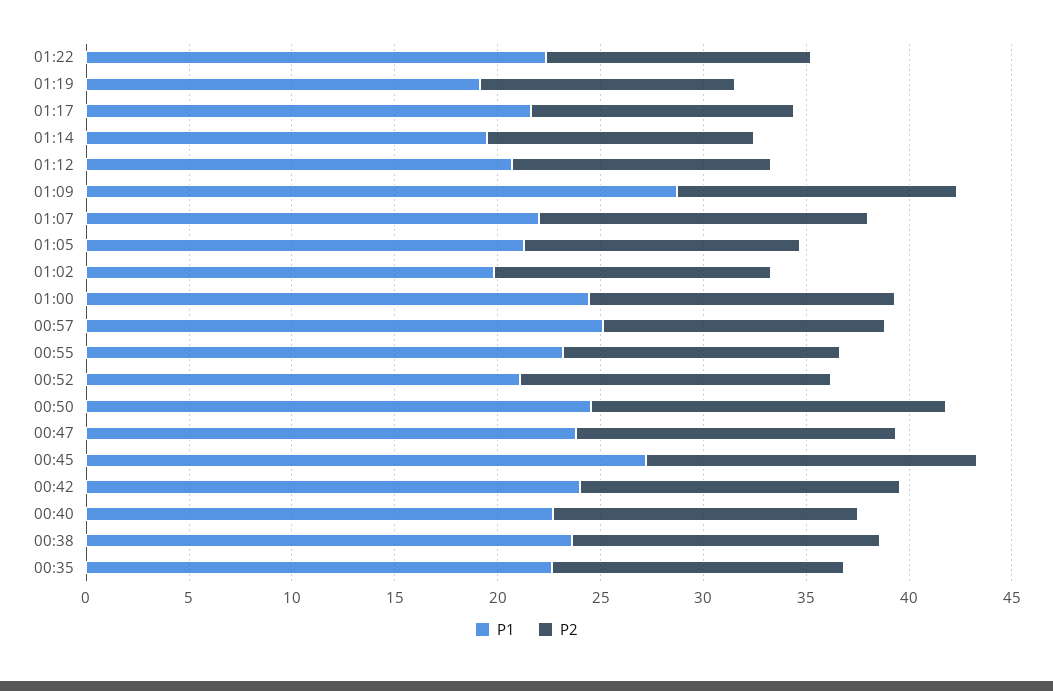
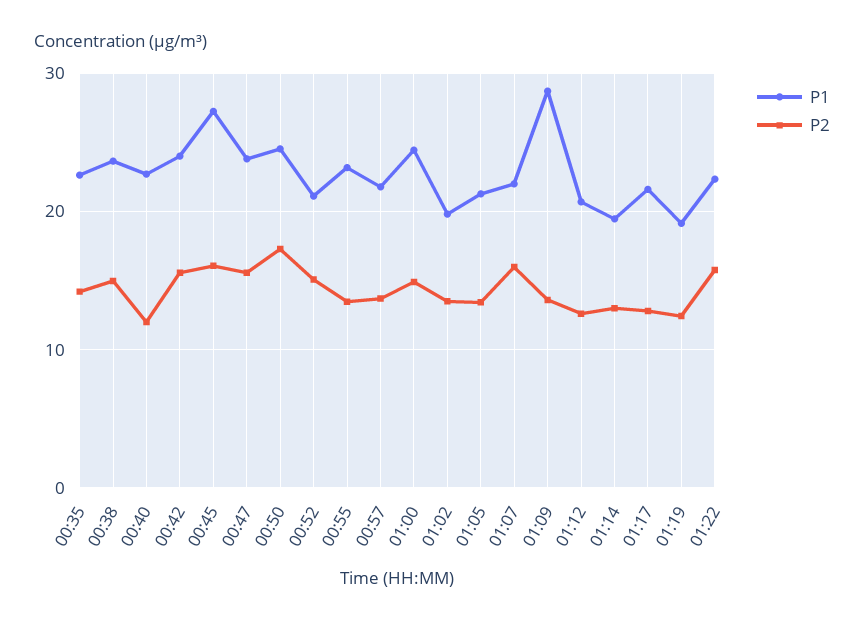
  {
    "P1": {
      "01:22": 22,
      "01:19": 19,
      "01:17": 22,
      "01:14": 19,
      "01:12": 21,
      "01:09": 29,
      "01:07": 22,
      "01:05": 21,
      "01:02": 20,
      "01:00": 24,
-     "00:57": 25,
+     "00:57": 22,
      "00:55": 23,
      "00:52": 21,
      "00:50": 25,
      "00:47": 24,
      "00:45": 27,
      "00:42": 24,
      "00:40": 23,
      "00:38": 24,
      "00:35": 23
    },
    "P2": {
-     "01:22": 13,
+     "01:22": 16,
      "01:19": 12,
      "01:17": 13,
      "01:14": 13,
      "01:12": 13,
      "01:09": 14,
      "01:07": 16,
      "01:05": 13,
      "01:02": 14,
      "01:00": 15,
      "00:57": 14,
      "00:55": 13,
      "00:52": 15,
      "00:50": 17,
      "00:47": 16,
      "00:45": 16,
      "00:42": 16,
-     "00:40": 15,
+     "00:40": 12,
      "00:38": 15,
      "00:35": 14
    }
  }

